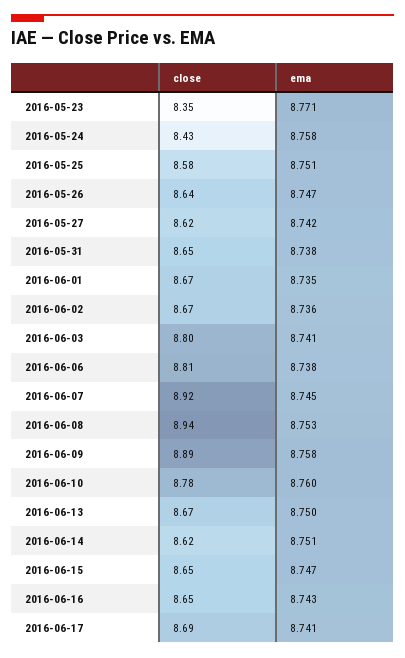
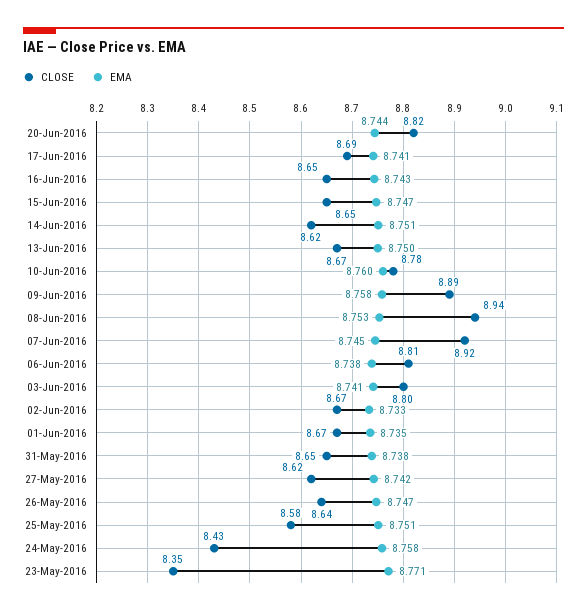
  {
    "close": {
      "2016-05-23": 8.35,
      "2016-05-24": 8.43,
      "2016-05-25": 8.58,
      "2016-05-26": 8.64,
      "2016-05-27": 8.62,
      "2016-05-31": 8.65,
      "2016-06-01": 8.67,
      "2016-06-02": 8.67,
      "2016-06-03": 8.8,
      "2016-06-06": 8.81,
      "2016-06-07": 8.92,
      "2016-06-08": 8.94,
      "2016-06-09": 8.89,
      "2016-06-10": 8.78,
      "2016-06-13": 8.67,
      "2016-06-14": 8.62,
      "2016-06-15": 8.65,
      "2016-06-16": 8.65,
-     "2016-06-17": 8.69
+     "2016-06-17": 8.69,
+     "20-Jun-2016": 8.82
    },
    "ema": {
      "2016-05-23": 8.771,
      "2016-05-24": 8.758,
      "2016-05-25": 8.751,
      "2016-05-26": 8.747,
      "2016-05-27": 8.742,
      "2016-05-31": 8.738,
      "2016-06-01": 8.735,
-     "2016-06-02": 8.736,
+     "2016-06-02": 8.733,
      "2016-06-03": 8.741,
      "2016-06-06": 8.738,
      "2016-06-07": 8.745,
      "2016-06-08": 8.753,
      "2016-06-09": 8.758,
      "2016-06-10": 8.76,
      "2016-06-13": 8.75,
      "2016-06-14": 8.751,
      "2016-06-15": 8.747,
      "2016-06-16": 8.743,
-     "2016-06-17": 8.741
+     "2016-06-17": 8.741,
+     "20-Jun-2016": 8.744
    }
  }

